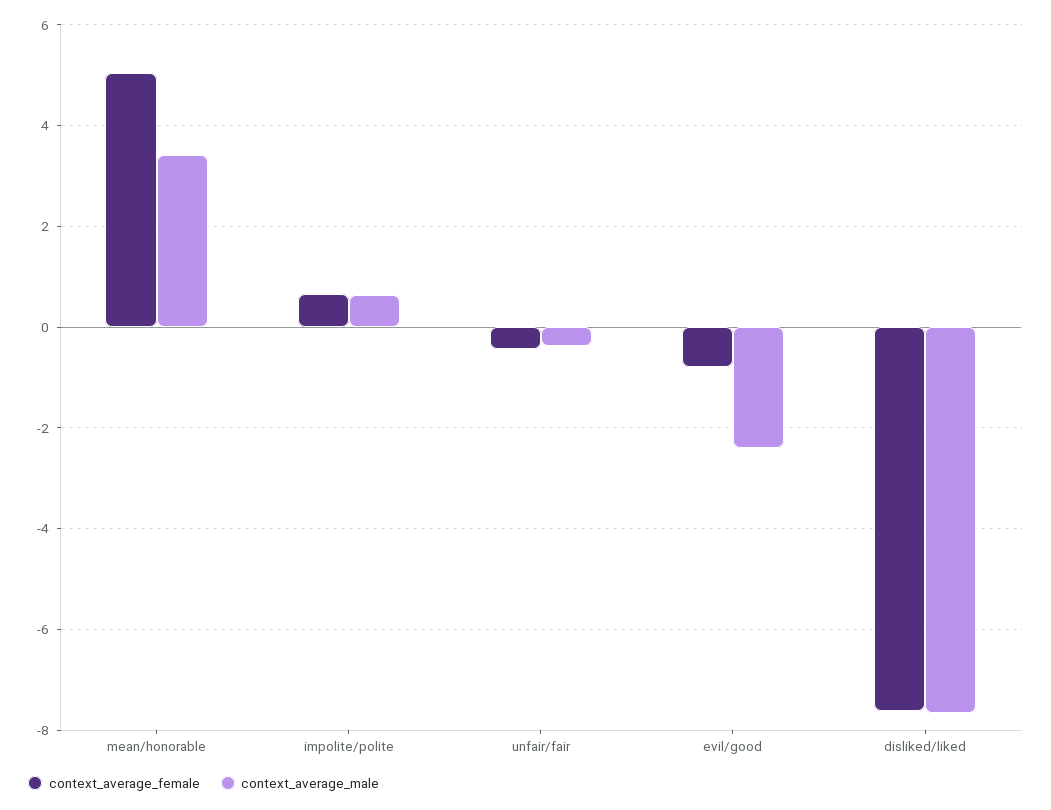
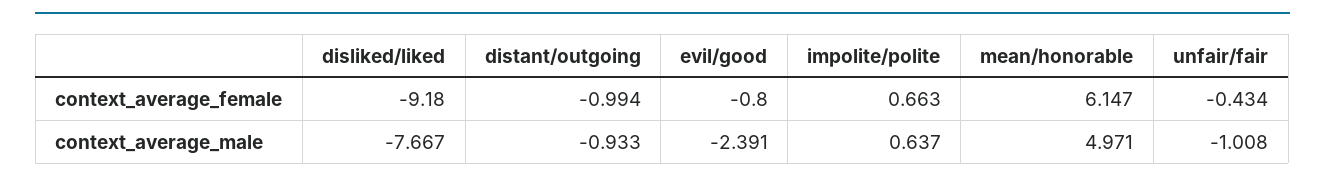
  {
    "context_average_female": {
-     "mean/honorable": 5,
+     "mean/honorable": 6.147,
      "impolite/polite": 0.663,
      "unfair/fair": -0.434,
      "evil/good": -0.8,
-     "disliked/liked": -7.6
+     "disliked/liked": -9.18,
+     "distant/outgoing": -0.994
    },
    "context_average_male": {
-     "mean/honorable": 3.4,
+     "mean/honorable": 4.971,
      "impolite/polite": 0.637,
-     "unfair/fair": -0.4,
+     "unfair/fair": -1.008,
      "evil/good": -2.391,
-     "disliked/liked": -7.667
+     "disliked/liked": -7.667,
+     "distant/outgoing": -0.933
    }
  }

